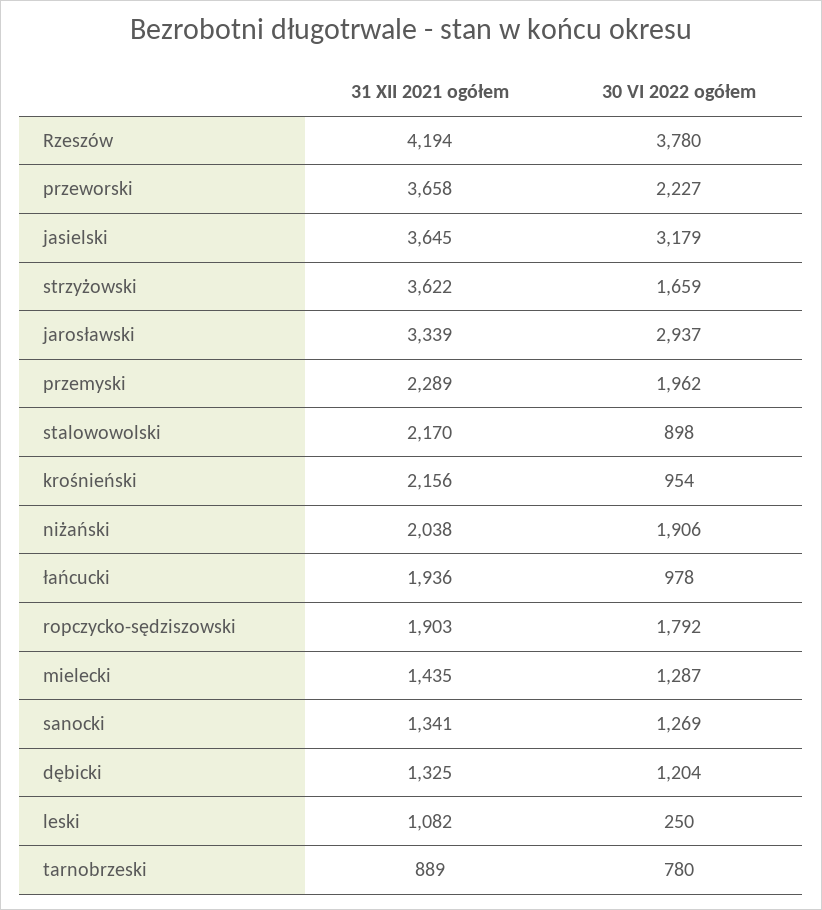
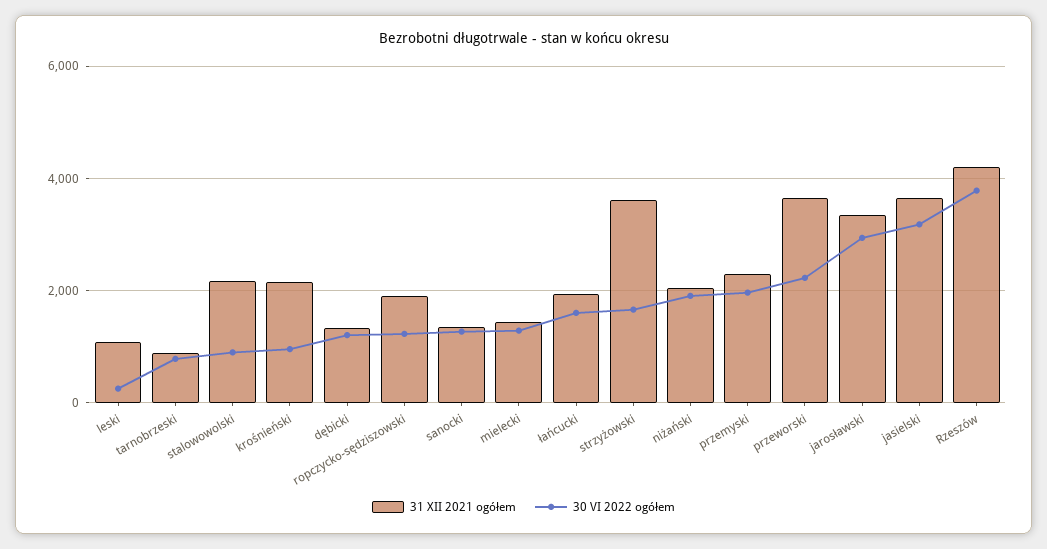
  {
    "31 XII 2021 ogółem": {
      "Rzeszów": 4194,
      "przeworski": 3658,
      "jasielski": 3645,
      "strzyżowski": 3622,
      "jarosławski": 3339,
      "przemyski": 2289,
      "stalowowolski": 2170,
      "krośnieński": 2156,
      "niżański": 2038,
      "łańcucki": 1936,
      "ropczycko-sędziszowski": 1903,
      "mielecki": 1435,
      "sanocki": 1341,
      "dębicki": 1325,
      "leski": 1082,
      "tarnobrzeski": 889
    },
    "30 VI 2022 ogółem": {
      "Rzeszów": 3780,
      "przeworski": 2227,
      "jasielski": 3179,
      "strzyżowski": 1659,
      "jarosławski": 2937,
      "przemyski": 1962,
      "stalowowolski": 898,
      "krośnieński": 954,
      "niżański": 1906,
-     "łańcucki": 978,
+     "łańcucki": 1600,
-     "ropczycko-sędziszowski": 1792,
+     "ropczycko-sędziszowski": 1200,
      "mielecki": 1287,
      "sanocki": 1269,
      "dębicki": 1204,
      "leski": 250,
      "tarnobrzeski": 780
    }
  }

